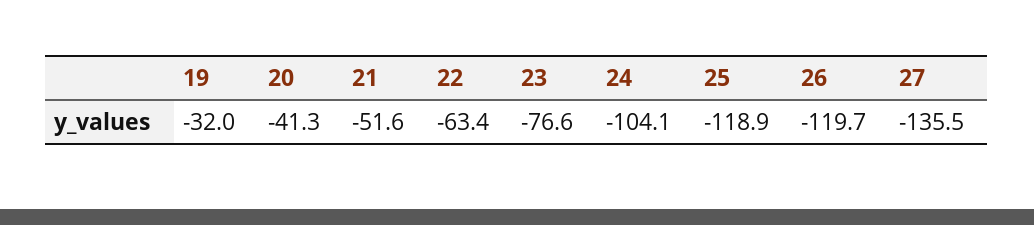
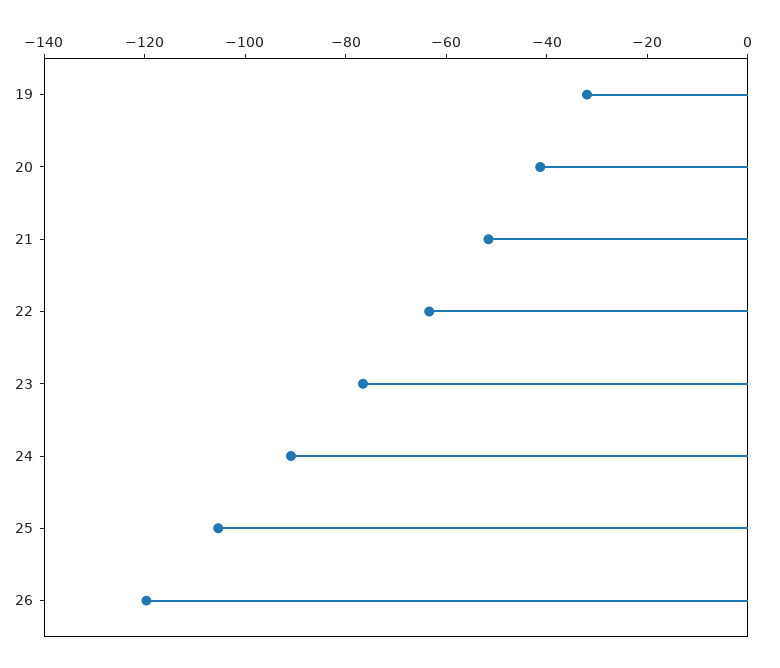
  {
    "19": -32,
    "20": -41.3,
    "21": -51.6,
    "22": -63.4,
    "23": -76.6,
-   "24": -104.1,
+   "24": -90,
-   "25": -118.9,
+   "25": -105,
-   "26": -119.7,
+   "26": -119.7
-   "27": -135.5
  }

